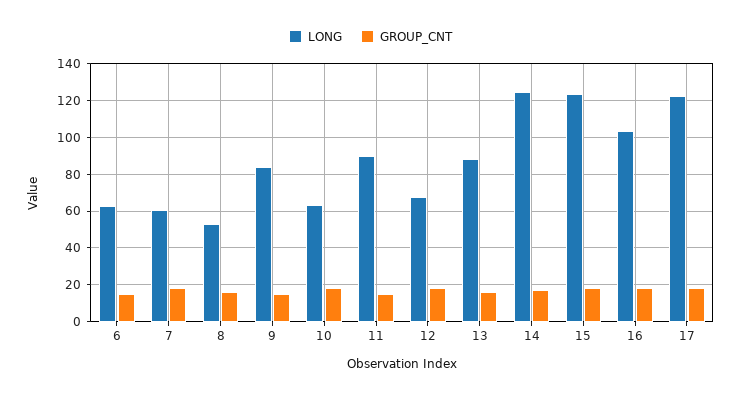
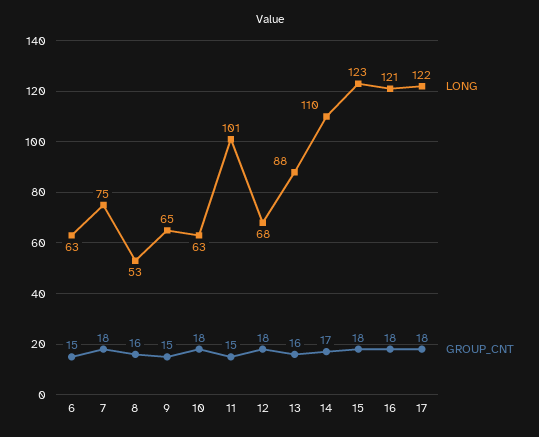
  {
    "LONG": {
      "6": 63,
-     "7": 60,
+     "7": 75,
      "8": 53,
-     "9": 85,
+     "9": 65,
      "10": 63,
-     "11": 90,
+     "11": 101,
      "12": 68,
      "13": 88,
-     "14": 125,
+     "14": 110,
      "15": 123,
-     "16": 105,
+     "16": 121,
      "17": 122
    },
    "GROUP_CNT": {
      "6": 15,
      "7": 18,
      "8": 16,
      "9": 15,
      "10": 18,
      "11": 15,
      "12": 18,
      "13": 16,
      "14": 17,
      "15": 18,
      "16": 18,
      "17": 18
    }
  }

